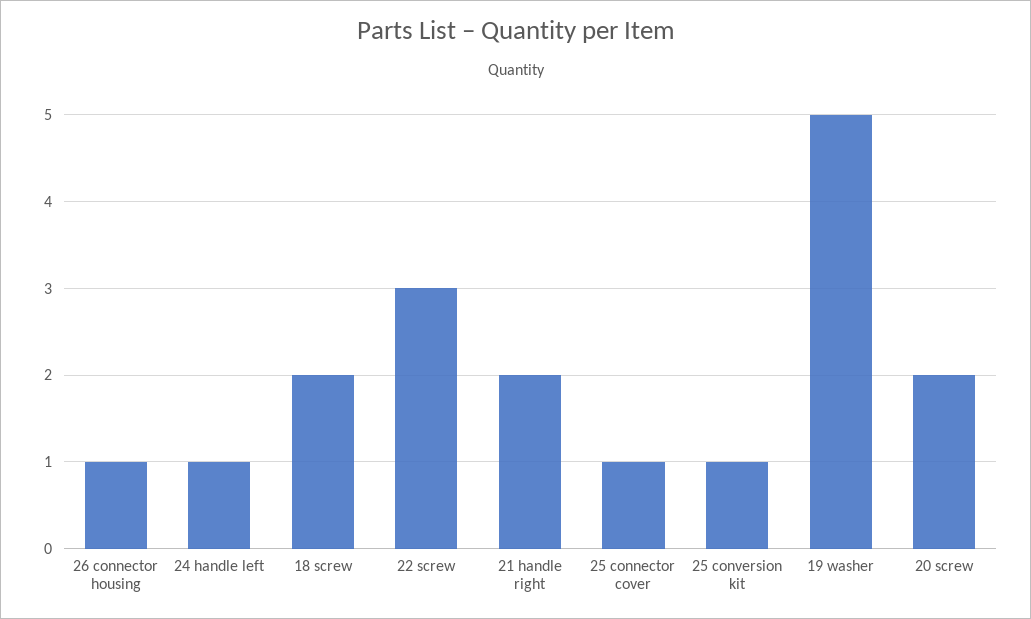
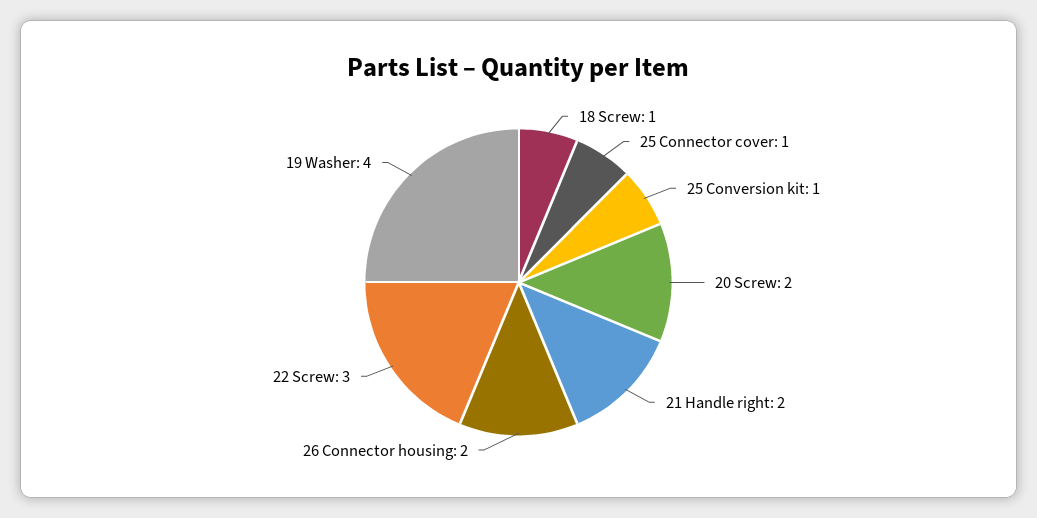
  {
-   "26 connector housing": 1,
+   "26 connector housing": 2,
-   "24 handle left": 1,
-   "18 screw": 2,
+   "18 screw": 1,
    "22 screw": 3,
    "21 handle right": 2,
    "25 connector cover": 1,
    "25 conversion kit": 1,
-   "19 washer": 5,
+   "19 washer": 4,
    "20 screw": 2
  }

